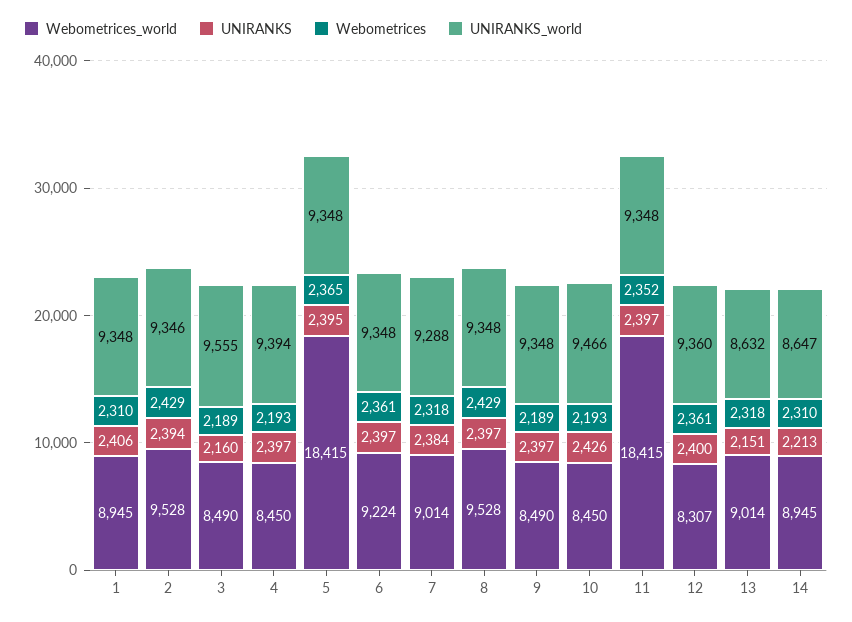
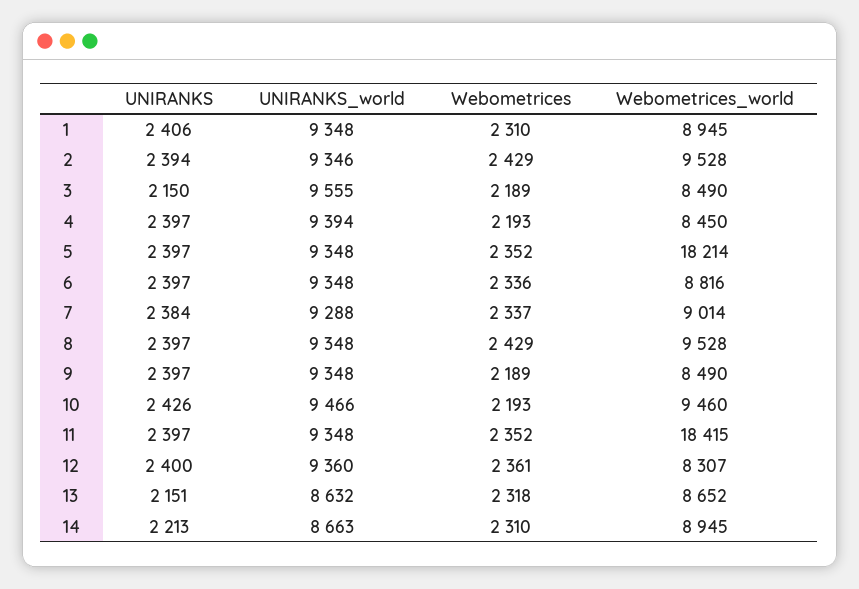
  {
    "Webometrices_world": {
      "1": 8945,
      "2": 9528,
      "3": 8490,
      "4": 8450,
-     "5": 18415,
+     "5": 18214,
-     "6": 9224,
+     "6": 8816,
      "7": 9014,
      "8": 9528,
      "9": 8490,
-     "10": 8450,
+     "10": 9460,
      "11": 18415,
      "12": 8307,
-     "13": 9014,
+     "13": 8652,
      "14": 8945
    },
    "UNIRANKS": {
      "1": 2406,
      "2": 2394,
-     "3": 2160,
+     "3": 2150,
      "4": 2397,
-     "5": 2395,
+     "5": 2397,
      "6": 2397,
      "7": 2384,
      "8": 2397,
      "9": 2397,
      "10": 2426,
      "11": 2397,
      "12": 2400,
      "13": 2151,
      "14": 2213
    },
    "Webometrices": {
      "1": 2310,
      "2": 2429,
      "3": 2189,
      "4": 2193,
-     "5": 2365,
+     "5": 2352,
-     "6": 2361,
+     "6": 2336,
-     "7": 2318,
+     "7": 2337,
      "8": 2429,
      "9": 2189,
      "10": 2193,
      "11": 2352,
      "12": 2361,
      "13": 2318,
      "14": 2310
    },
    "UNIRANKS_world": {
      "1": 9348,
      "2": 9346,
      "3": 9555,
      "4": 9394,
      "5": 9348,
      "6": 9348,
      "7": 9288,
      "8": 9348,
      "9": 9348,
      "10": 9466,
      "11": 9348,
      "12": 9360,
      "13": 8632,
-     "14": 8647
+     "14": 8663
    }
  }

